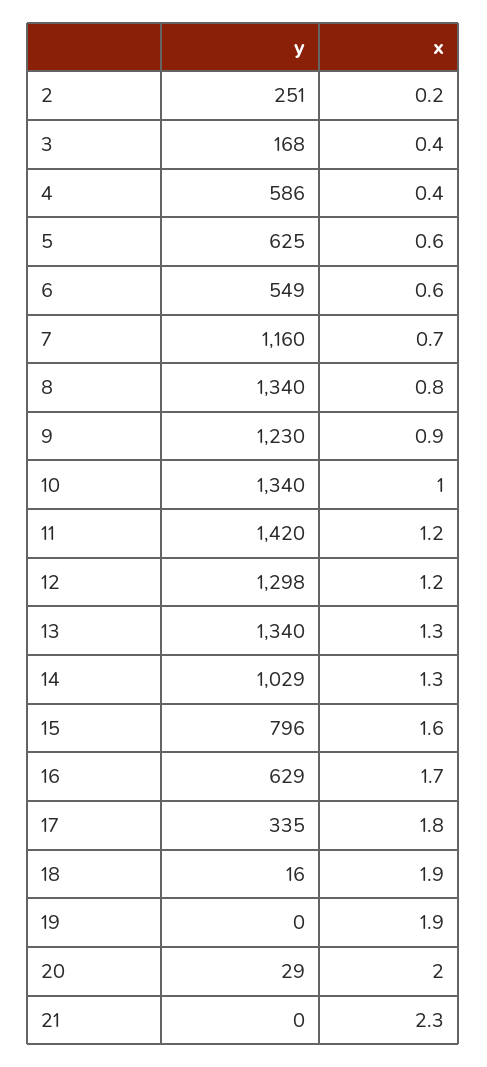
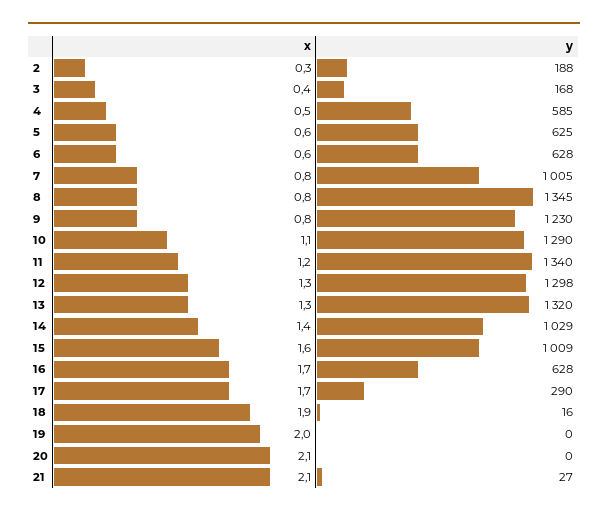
  {
    "y": {
-     "2": 251,
+     "2": 188,
      "3": 168,
-     "4": 586,
+     "4": 585,
      "5": 625,
-     "6": 549,
+     "6": 628,
-     "7": 1160,
+     "7": 1005,
-     "8": 1340,
+     "8": 1345,
      "9": 1230,
-     "10": 1340,
+     "10": 1290,
-     "11": 1420,
+     "11": 1340,
      "12": 1298,
-     "13": 1340,
+     "13": 1320,
      "14": 1029,
-     "15": 796,
+     "15": 1009,
-     "16": 629,
+     "16": 628,
-     "17": 335,
+     "17": 290,
      "18": 16,
      "19": 0,
-     "20": 29,
+     "20": 0,
-     "21": 0
+     "21": 27
    },
    "x": {
-     "2": 0.2,
+     "2": 0.3,
      "3": 0.4,
-     "4": 0.4,
+     "4": 0.5,
      "5": 0.6,
      "6": 0.6,
-     "7": 0.7,
+     "7": 0.8,
      "8": 0.8,
-     "9": 0.9,
+     "9": 0.8,
-     "10": 1,
+     "10": 1.1,
      "11": 1.2,
-     "12": 1.2,
+     "12": 1.3,
      "13": 1.3,
-     "14": 1.3,
+     "14": 1.4,
      "15": 1.6,
      "16": 1.7,
-     "17": 1.8,
+     "17": 1.7,
      "18": 1.9,
-     "19": 1.9,
+     "19": 2,
-     "20": 2,
+     "20": 2.1,
-     "21": 2.3
+     "21": 2.1
    }
  }

